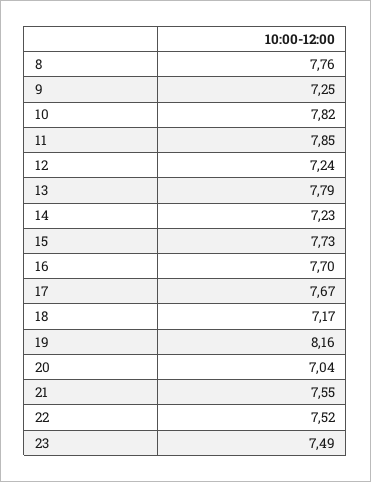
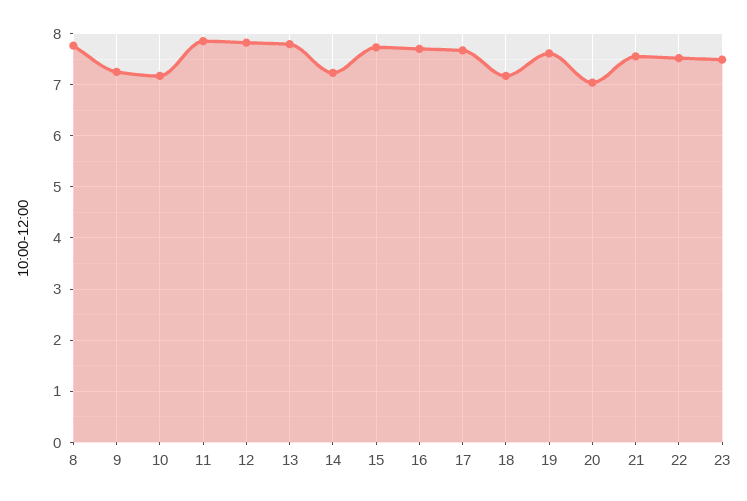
  {
    "8": 7.76,
    "9": 7.25,
-   "10": 7.82,
+   "10": 7.2,
    "11": 7.85,
-   "12": 7.24,
+   "12": 7.8,
    "13": 7.79,
    "14": 7.23,
    "15": 7.73,
    "16": 7.7,
    "17": 7.67,
    "18": 7.17,
-   "19": 8.16,
+   "19": 7.6,
    "20": 7.04,
    "21": 7.55,
    "22": 7.52,
    "23": 7.49
  }

